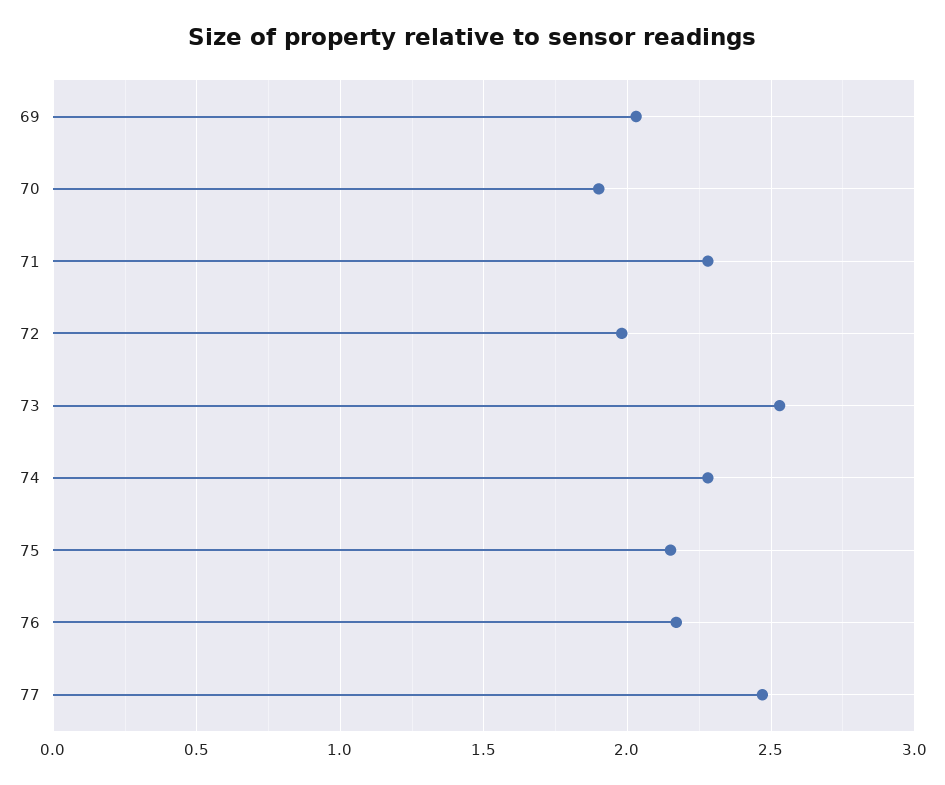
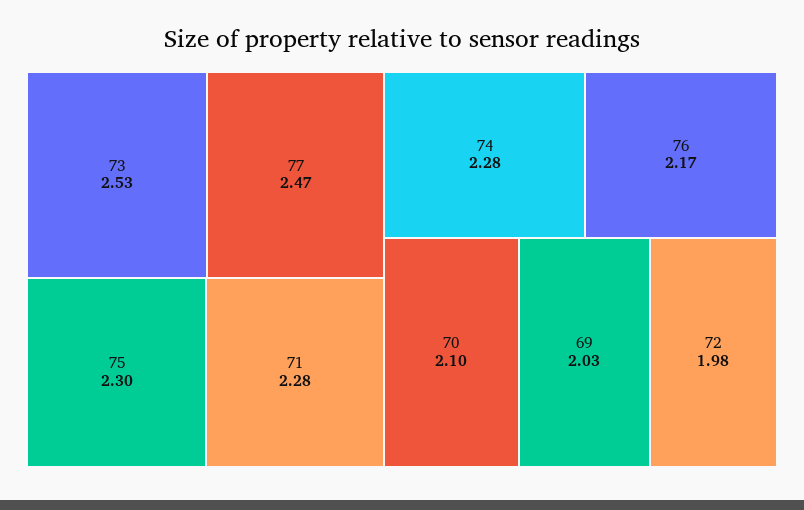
  {
    "69": 2.03,
-   "70": 1.9,
+   "70": 2.1,
    "71": 2.28,
    "72": 1.98,
    "73": 2.53,
    "74": 2.28,
-   "75": 2.15,
+   "75": 2.3,
    "76": 2.17,
    "77": 2.47
  }

